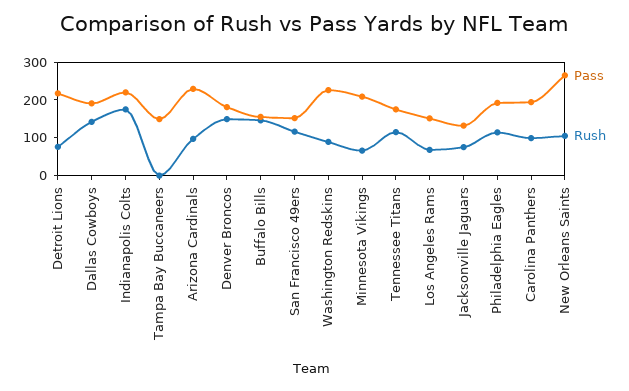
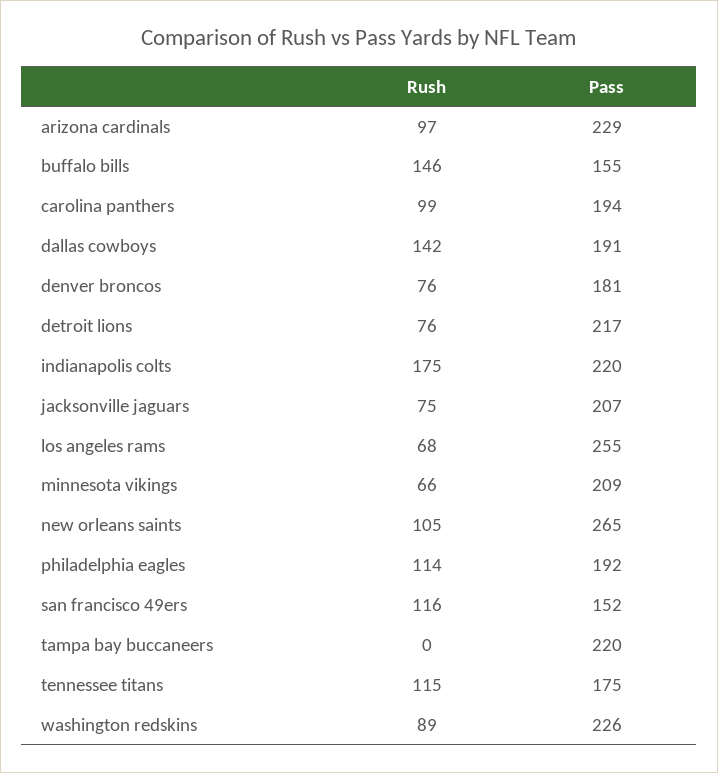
  {
    "Pass": {
      "Detroit Lions": 217,
      "Dallas Cowboys": 191,
      "Indianapolis Colts": 220,
-     "Tampa Bay Buccaneers": 150,
+     "Tampa Bay Buccaneers": 220,
      "Arizona Cardinals": 229,
      "Denver Broncos": 181,
      "Buffalo Bills": 155,
      "San Francisco 49ers": 152,
      "Washington Redskins": 226,
      "Minnesota Vikings": 209,
      "Tennessee Titans": 175,
-     "Los Angeles Rams": 150,
+     "Los Angeles Rams": 255,
-     "Jacksonville Jaguars": 125,
+     "Jacksonville Jaguars": 207,
      "Philadelphia Eagles": 192,
      "Carolina Panthers": 194,
      "New Orleans Saints": 265
    },
    "Rush": {
      "Detroit Lions": 76,
      "Dallas Cowboys": 142,
      "Indianapolis Colts": 175,
      "Tampa Bay Buccaneers": 0,
      "Arizona Cardinals": 97,
-     "Denver Broncos": 150,
+     "Denver Broncos": 76,
      "Buffalo Bills": 146,
      "San Francisco 49ers": 116,
      "Washington Redskins": 89,
      "Minnesota Vikings": 66,
      "Tennessee Titans": 115,
      "Los Angeles Rams": 68,
      "Jacksonville Jaguars": 75,
      "Philadelphia Eagles": 114,
      "Carolina Panthers": 99,
      "New Orleans Saints": 105
    }
  }

